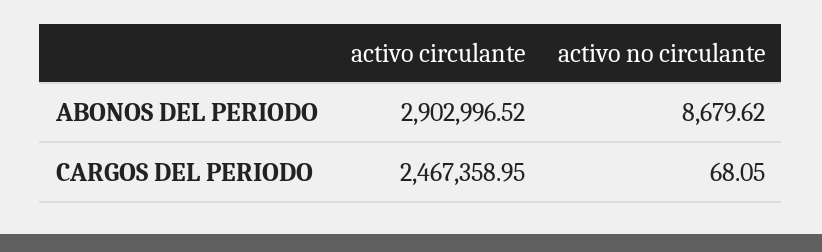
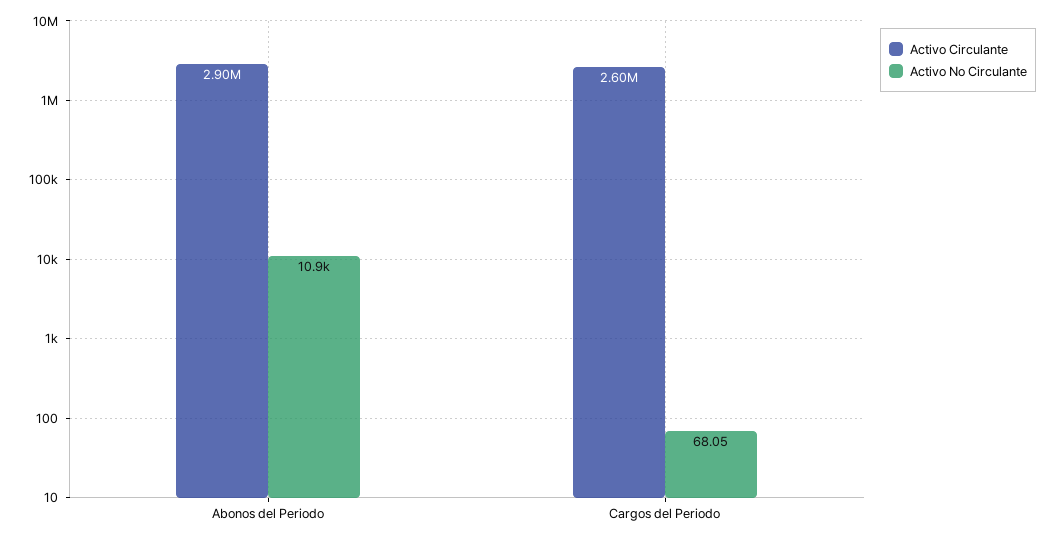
  {
    "activo circulante": {
      "ABONOS DEL PERIODO": 2902996.52,
-     "CARGOS DEL PERIODO": 2467358.95
+     "CARGOS DEL PERIODO": 2600000
    },
    "activo no circulante": {
-     "ABONOS DEL PERIODO": 8679.62,
+     "ABONOS DEL PERIODO": 10900,
      "CARGOS DEL PERIODO": 68.05
    }
  }

